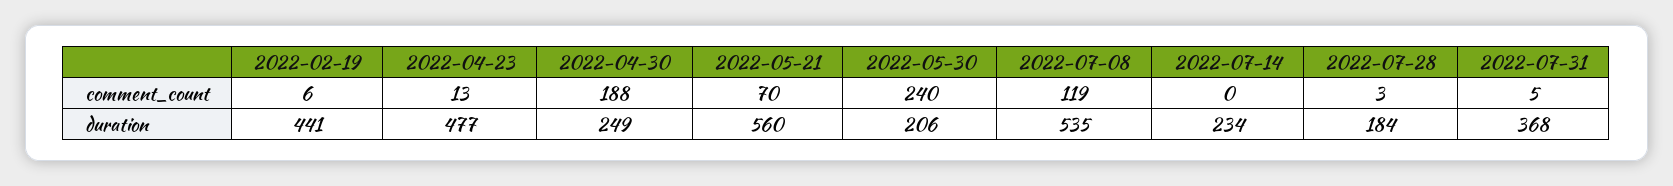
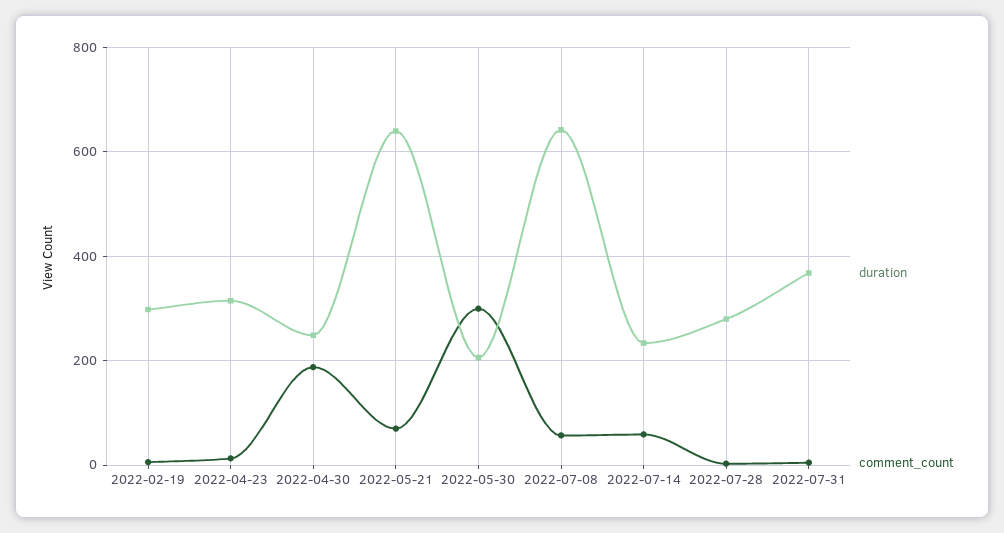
  {
    "comment_count": {
      "2022-02-19": 6,
      "2022-04-23": 13,
      "2022-04-30": 188,
      "2022-05-21": 70,
-     "2022-05-30": 240,
+     "2022-05-30": 300,
-     "2022-07-08": 119,
+     "2022-07-08": 60,
-     "2022-07-14": 0,
+     "2022-07-14": 60,
      "2022-07-28": 3,
      "2022-07-31": 5
    },
    "duration": {
-     "2022-02-19": 441,
+     "2022-02-19": 300,
-     "2022-04-23": 477,
+     "2022-04-23": 320,
      "2022-04-30": 249,
-     "2022-05-21": 560,
+     "2022-05-21": 640,
      "2022-05-30": 206,
-     "2022-07-08": 535,
+     "2022-07-08": 640,
      "2022-07-14": 234,
-     "2022-07-28": 184,
+     "2022-07-28": 280,
      "2022-07-31": 368
    }
  }

